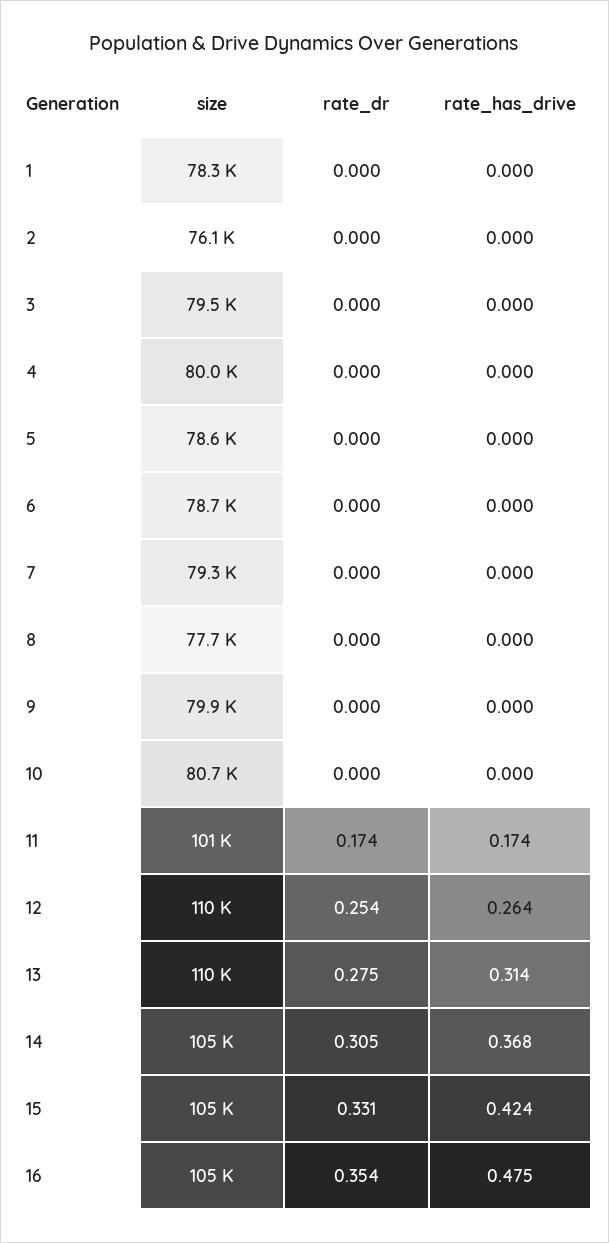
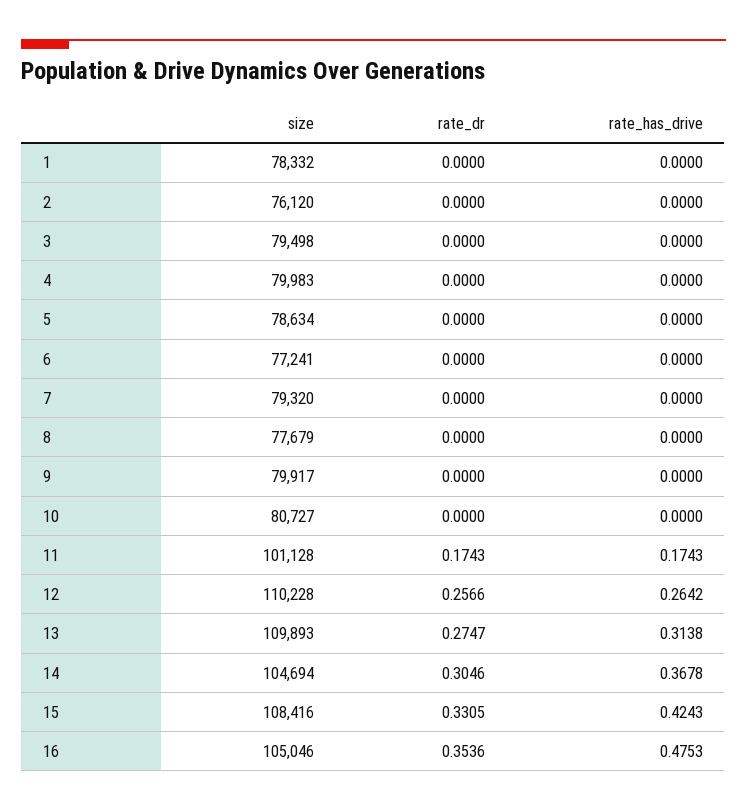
  {
    "size": {
      "1": 78332,
      "2": 76120,
      "3": 79498,
      "4": 79983,
      "5": 78634,
-     "6": 78700,
+     "6": 77241,
      "7": 79320,
      "8": 77679,
      "9": 79917,
      "10": 80727,
      "11": 101128,
      "12": 110228,
      "13": 109893,
      "14": 104694,
-     "15": 105000,
+     "15": 108416,
      "16": 105046
    },
    "rate_dr": {
      "1": 0,
      "2": 0,
      "3": 0,
      "4": 0,
      "5": 0,
      "6": 0,
      "7": 0,
      "8": 0,
      "9": 0,
      "10": 0,
      "11": 0.1743,
-     "12": 0.254,
+     "12": 0.2566,
      "13": 0.2747,
      "14": 0.3046,
      "15": 0.3305,
      "16": 0.3536
    },
    "rate_has_drive": {
      "1": 0,
      "2": 0,
      "3": 0,
      "4": 0,
      "5": 0,
      "6": 0,
      "7": 0,
      "8": 0,
      "9": 0,
      "10": 0,
      "11": 0.1743,
      "12": 0.2642,
      "13": 0.3138,
      "14": 0.3678,
      "15": 0.4243,
      "16": 0.4753
    }
  }

